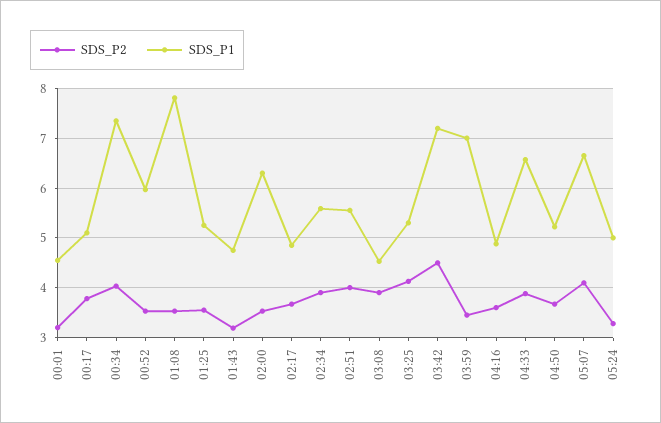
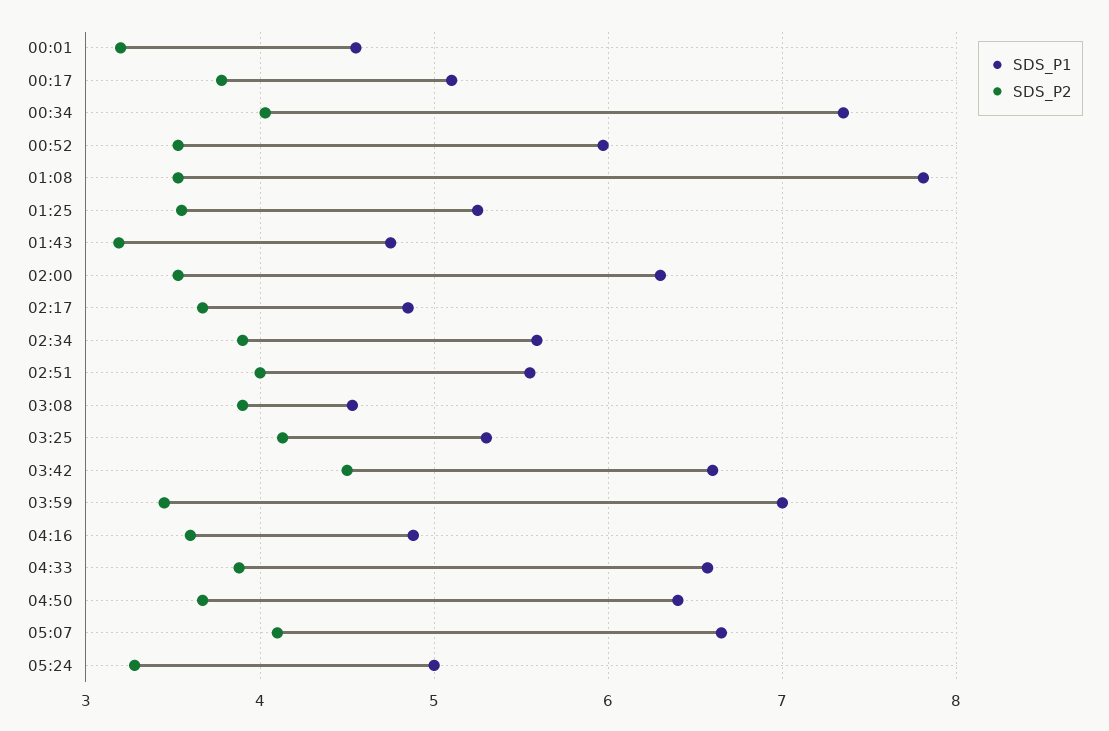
  {
    "SDS_P2": {
      "00:01": 3.2,
      "00:17": 3.8,
      "00:34": 4,
      "00:52": 3.5,
      "01:08": 3.5,
      "01:25": 3.6,
      "01:43": 3.2,
      "02:00": 3.5,
      "02:17": 3.7,
      "02:34": 3.9,
      "02:51": 4,
      "03:08": 3.9,
      "03:25": 4.1,
      "03:42": 4.5,
      "03:59": 3.5,
      "04:16": 3.6,
      "04:33": 3.9,
      "04:50": 3.7,
      "05:07": 4.1,
      "05:24": 3.3
    },
    "SDS_P1": {
      "00:01": 4.6,
      "00:17": 5.1,
      "00:34": 7.4,
      "00:52": 6,
      "01:08": 7.8,
      "01:25": 5.3,
      "01:43": 4.8,
      "02:00": 6.3,
      "02:17": 4.9,
      "02:34": 5.6,
      "02:51": 5.6,
      "03:08": 4.5,
      "03:25": 5.3,
-     "03:42": 7.2,
+     "03:42": 6.6,
      "03:59": 7,
      "04:16": 4.9,
      "04:33": 6.6,
-     "04:50": 5.2,
+     "04:50": 6.4,
      "05:07": 6.7,
      "05:24": 5
    }
  }

